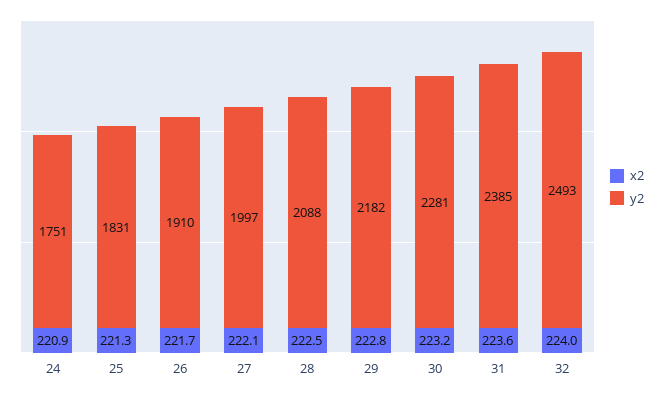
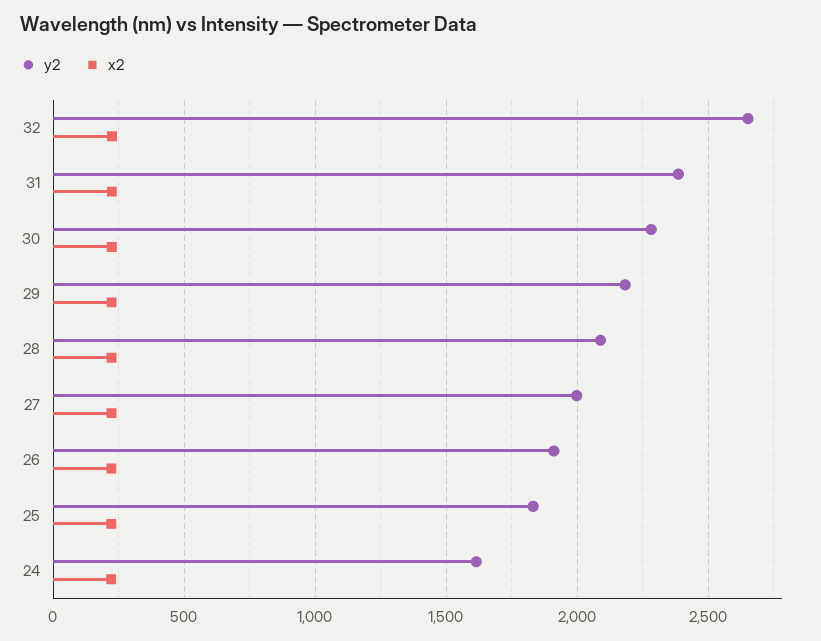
  {
    "x2": {
      "24": 220.9,
      "25": 221.3,
      "26": 221.7,
      "27": 222.1,
      "28": 222.5,
      "29": 222.8,
      "30": 223.2,
      "31": 223.6,
      "32": 224
    },
    "y2": {
-     "24": 1751,
+     "24": 1600,
      "25": 1831,
      "26": 1910,
      "27": 1997,
      "28": 2088,
      "29": 2182,
      "30": 2281,
      "31": 2385,
-     "32": 2493
+     "32": 2650
    }
  }

